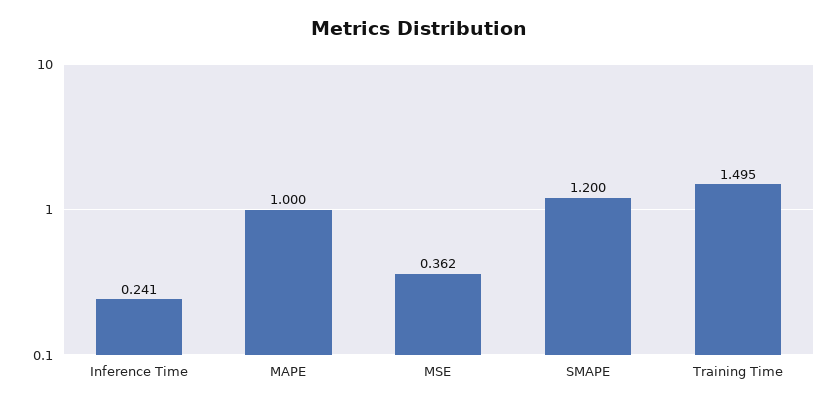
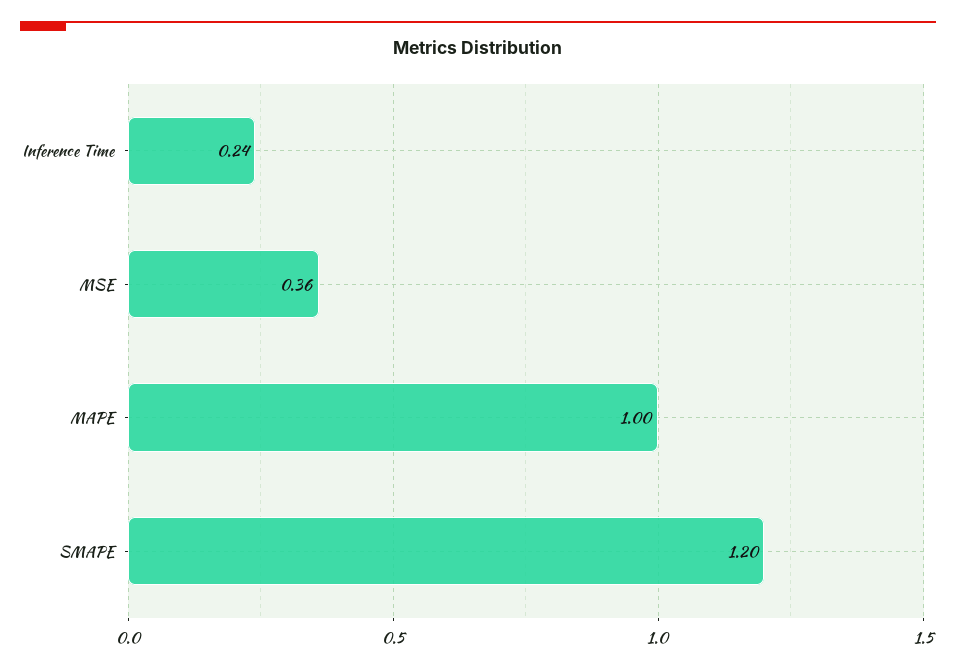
  {
    "Inference Time": 0.241,
    "MAPE": 1,
    "MSE": 0.362,
-   "SMAPE": 1.2,
+   "SMAPE": 1.2
-   "Training Time": 1.495
  }

